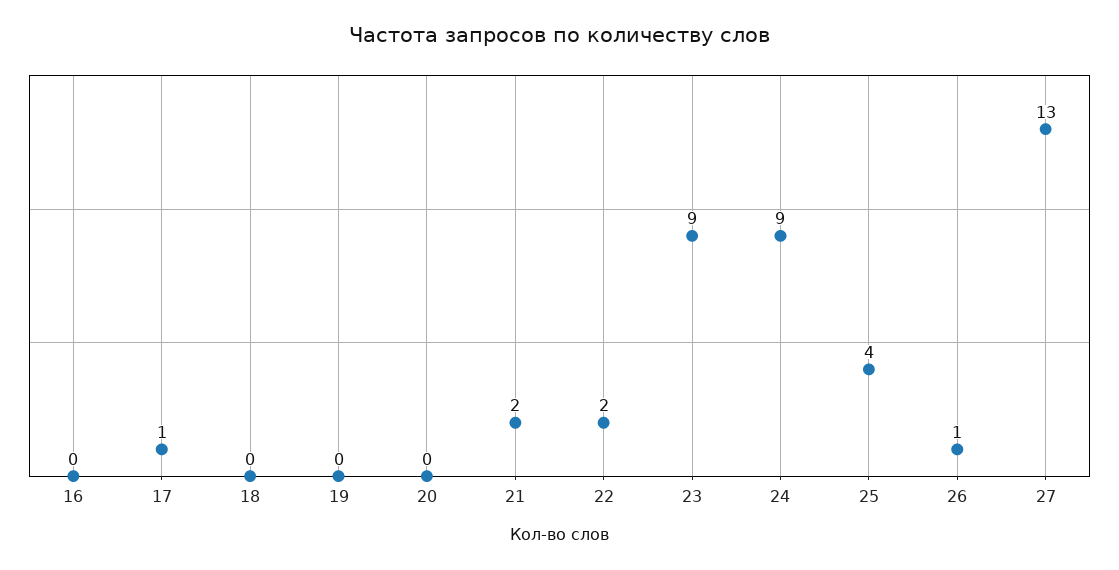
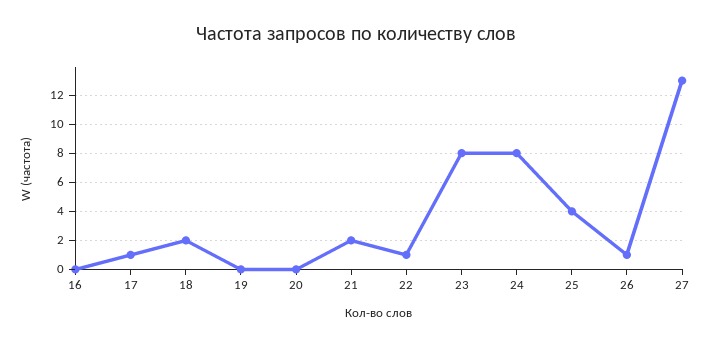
  {
    "16": 0,
    "17": 1,
-   "18": 0,
+   "18": 2,
    "19": 0,
    "20": 0,
    "21": 2,
-   "22": 2,
+   "22": 1,
-   "23": 9,
+   "23": 8,
-   "24": 9,
+   "24": 8,
    "25": 4,
    "26": 1,
    "27": 13
  }

